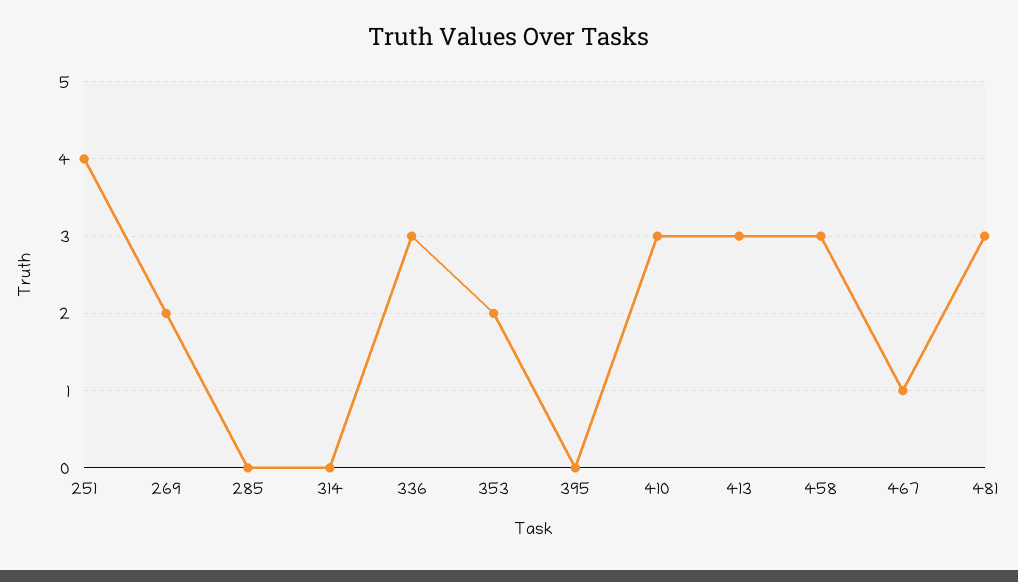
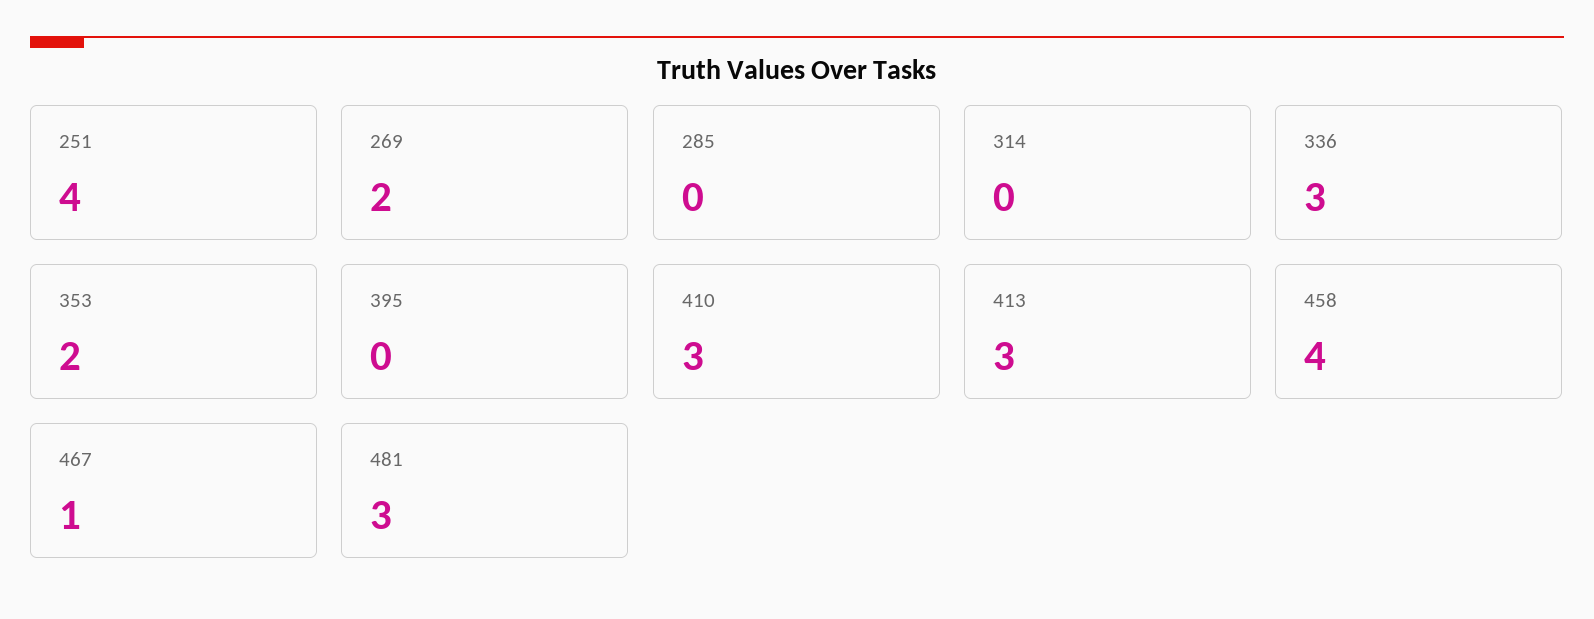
  {
    "251": 4,
    "269": 2,
    "285": 0,
    "314": 0,
    "336": 3,
    "353": 2,
    "395": 0,
    "410": 3,
    "413": 3,
-   "458": 3,
+   "458": 4,
    "467": 1,
    "481": 3
  }

